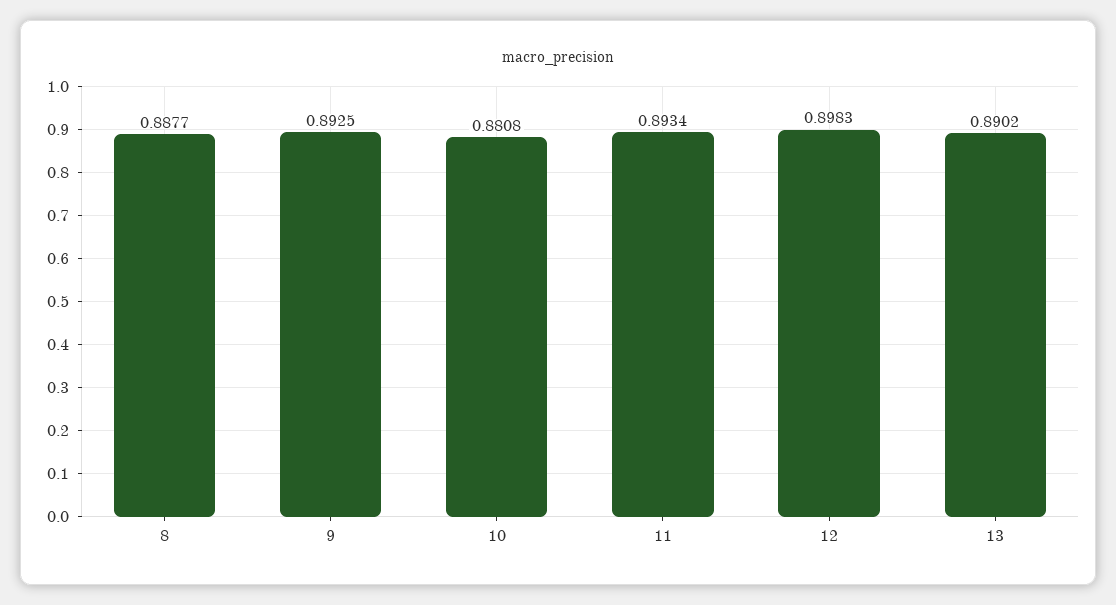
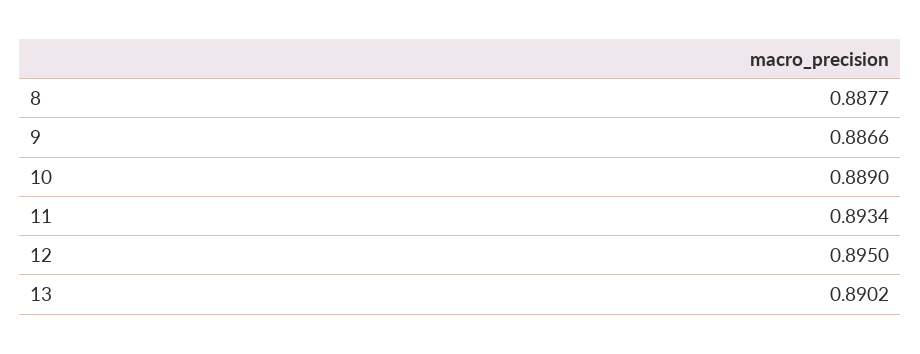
  {
    "8": 0.8877,
-   "9": 0.8925,
+   "9": 0.8866,
-   "10": 0.8808,
+   "10": 0.889,
    "11": 0.8934,
-   "12": 0.8983,
+   "12": 0.895,
    "13": 0.8902
  }

